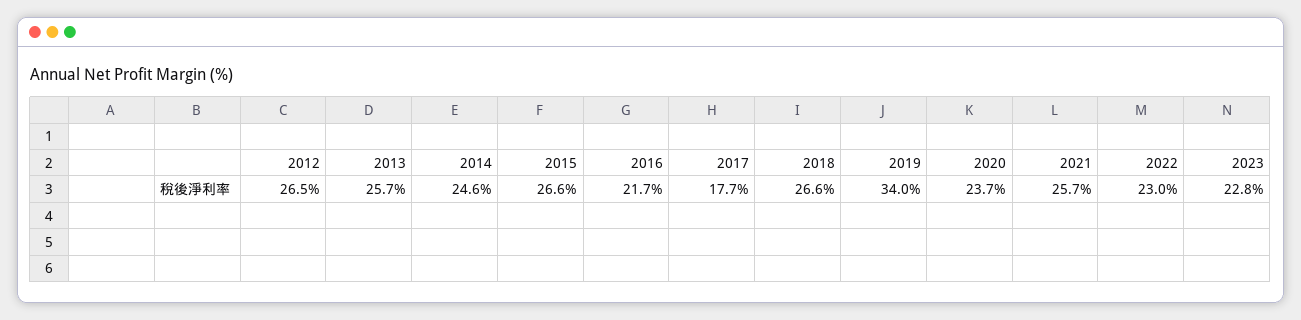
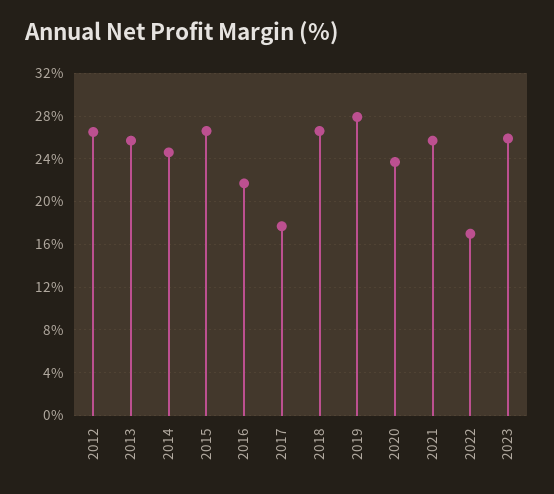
  {
    "2012": 26.5,
    "2013": 25.7,
    "2014": 24.6,
    "2015": 26.6,
    "2016": 21.7,
    "2017": 17.7,
    "2018": 26.6,
-   "2019": 34,
+   "2019": 28,
    "2020": 23.7,
    "2021": 25.7,
-   "2022": 23,
+   "2022": 17,
-   "2023": 22.8
+   "2023": 26
  }

